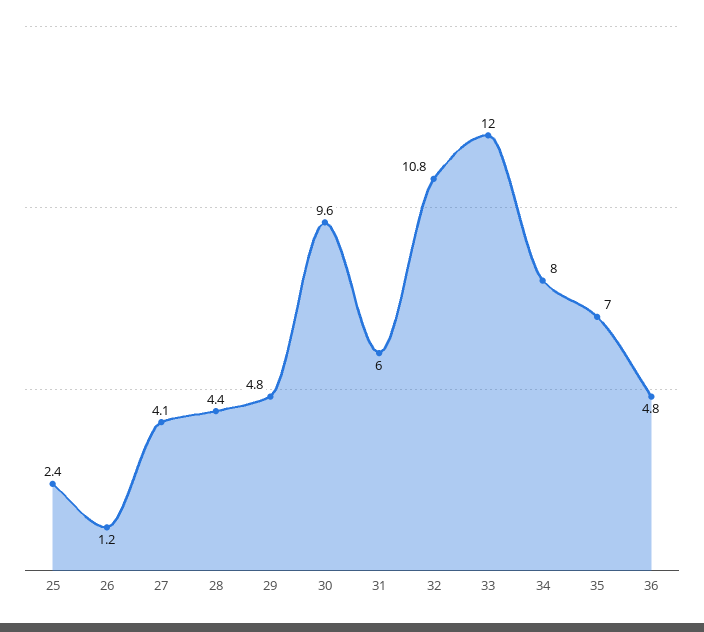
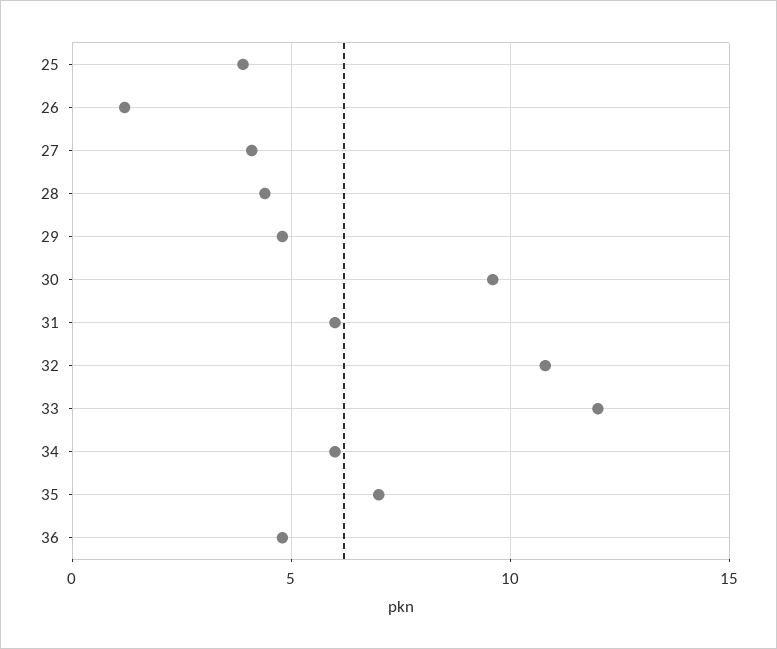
  {
-   "25": 2.4,
+   "25": 4,
    "26": 1.2,
    "27": 4.1,
    "28": 4.4,
    "29": 4.8,
    "30": 9.6,
    "31": 6,
    "32": 10.8,
    "33": 12,
-   "34": 8,
+   "34": 6,
    "35": 7,
    "36": 4.8
  }

